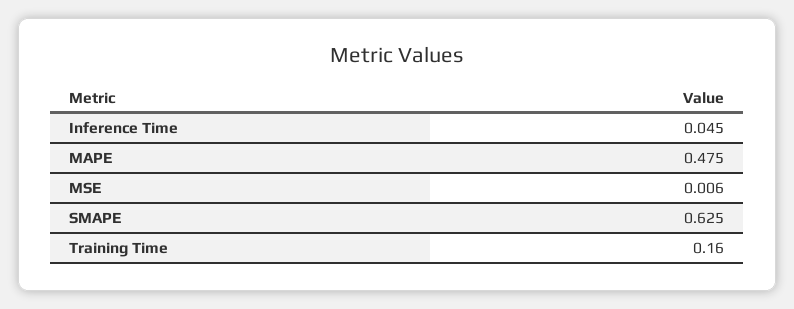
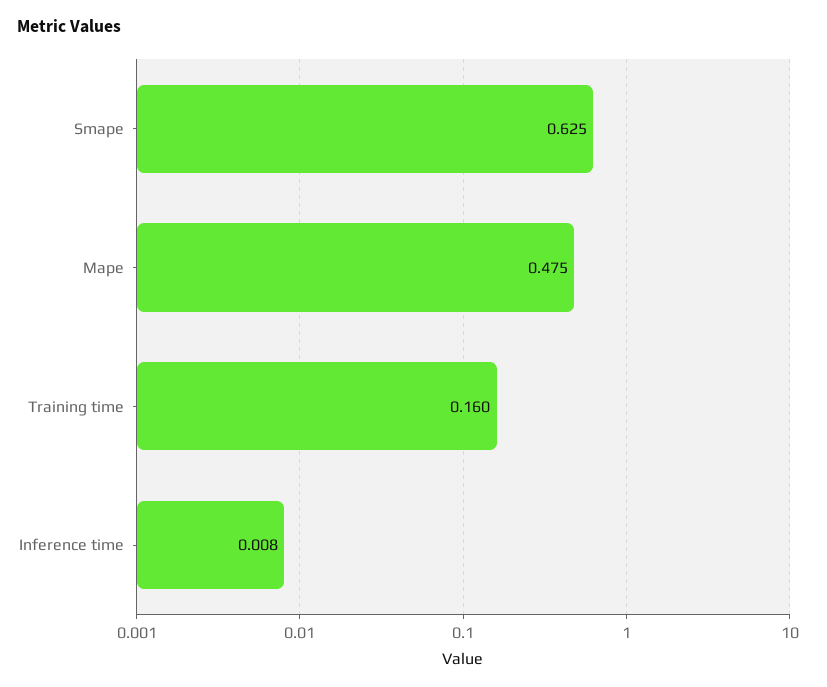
  {
-   "Inference Time": 0.045,
+   "Inference Time": 0.008,
    "MAPE": 0.475,
-   "MSE": 0.006,
    "SMAPE": 0.625,
    "Training Time": 0.16
  }

